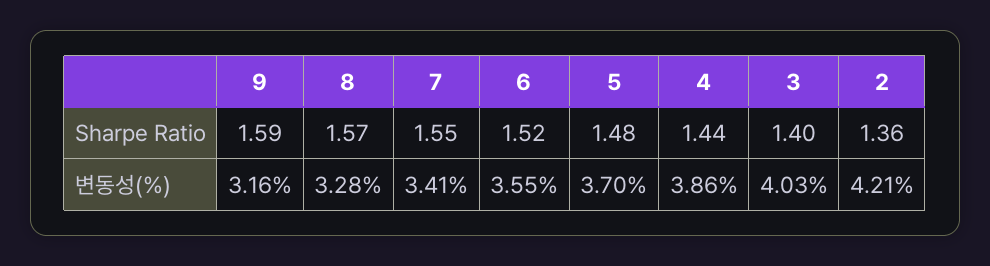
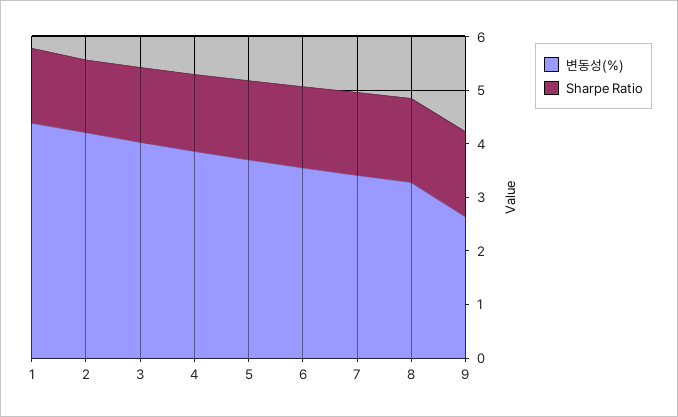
  {
    "Sharpe Ratio": {
      "9": 1.59,
      "8": 1.57,
      "7": 1.55,
      "6": 1.52,
      "5": 1.48,
      "4": 1.44,
      "3": 1.4,
-     "2": 1.36
+     "2": 1.36,
+     "1": 1.4
    },
    "변동성(%)": {
-     "9": 3.16,
+     "9": 2.6,
      "8": 3.28,
      "7": 3.41,
      "6": 3.55,
      "5": 3.7,
      "4": 3.86,
      "3": 4.03,
-     "2": 4.21
+     "2": 4.21,
+     "1": 4.4
    }
  }

